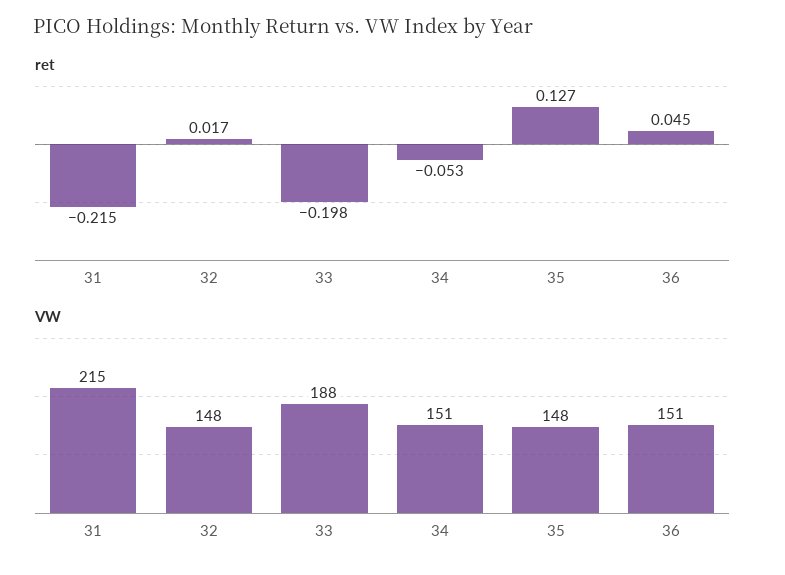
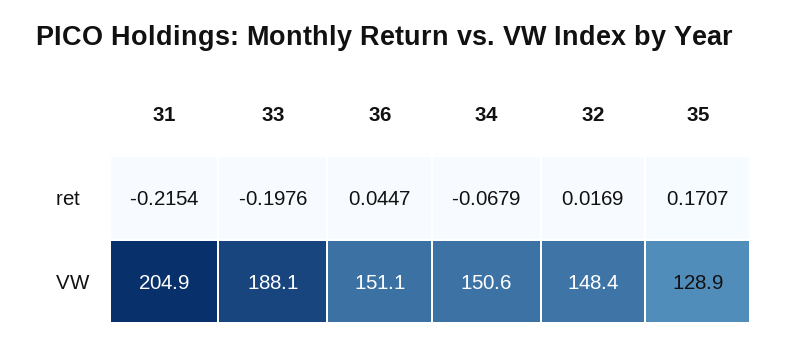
  {
    "ret": {
      "31": -0.2154,
      "32": 0.0169,
      "33": -0.1976,
-     "34": -0.053,
+     "34": -0.0679,
-     "35": 0.127,
+     "35": 0.1707,
      "36": 0.0447
    },
    "VW": {
-     "31": 215,
+     "31": 204.9,
      "32": 148.4,
      "33": 188.1,
      "34": 150.6,
-     "35": 148,
+     "35": 128.9,
      "36": 151.1
    }
  }

